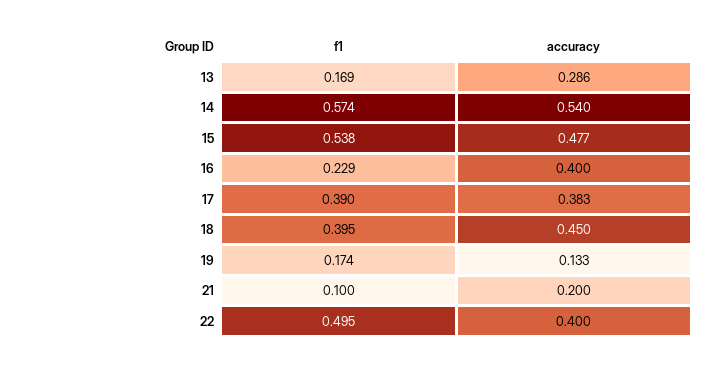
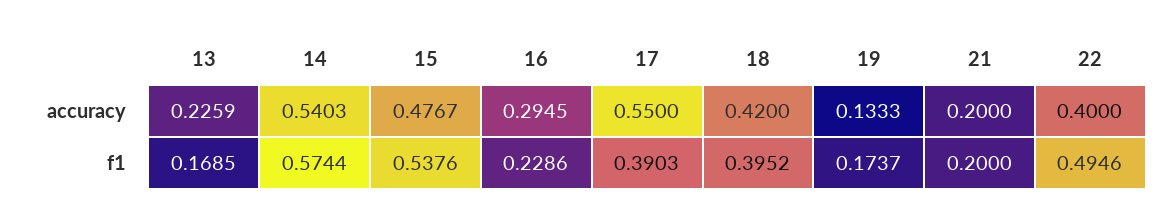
  {
    "f1": {
      "13": 0.1685,
      "14": 0.5744,
      "15": 0.5376,
      "16": 0.2286,
      "17": 0.3903,
      "18": 0.3952,
      "19": 0.1737,
-     "21": 0.1,
+     "21": 0.2,
      "22": 0.4946
    },
    "accuracy": {
-     "13": 0.286,
+     "13": 0.2259,
      "14": 0.5403,
      "15": 0.4767,
-     "16": 0.4,
+     "16": 0.2945,
-     "17": 0.383,
+     "17": 0.55,
-     "18": 0.45,
+     "18": 0.42,
      "19": 0.1333,
      "21": 0.2,
      "22": 0.4
    }
  }

